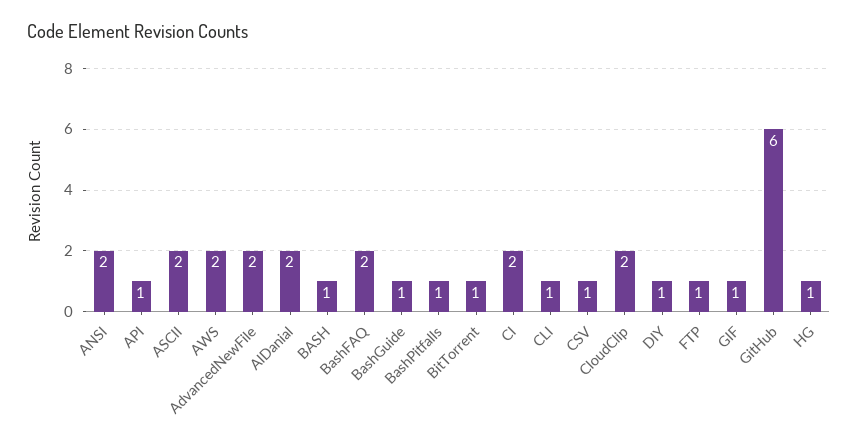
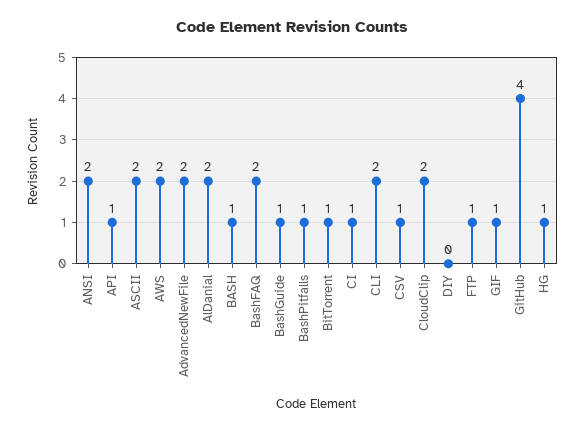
  {
    "ANSI": 2,
    "API": 1,
    "ASCII": 2,
    "AWS": 2,
    "AdvancedNewFile": 2,
    "AlDanial": 2,
    "BASH": 1,
    "BashFAQ": 2,
    "BashGuide": 1,
    "BashPitfalls": 1,
    "BitTorrent": 1,
-   "CI": 2,
+   "CI": 1,
-   "CLI": 1,
+   "CLI": 2,
    "CSV": 1,
    "CloudClip": 2,
-   "DIY": 1,
+   "DIY": 0,
    "FTP": 1,
    "GIF": 1,
-   "GitHub": 6,
+   "GitHub": 4,
    "HG": 1
  }

